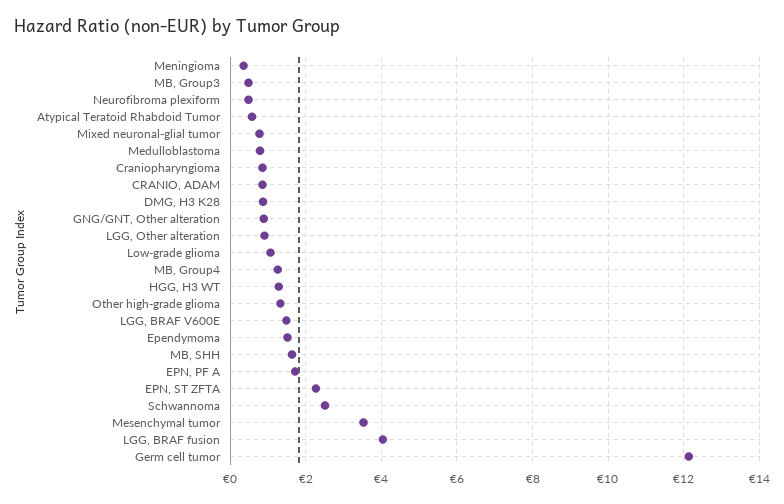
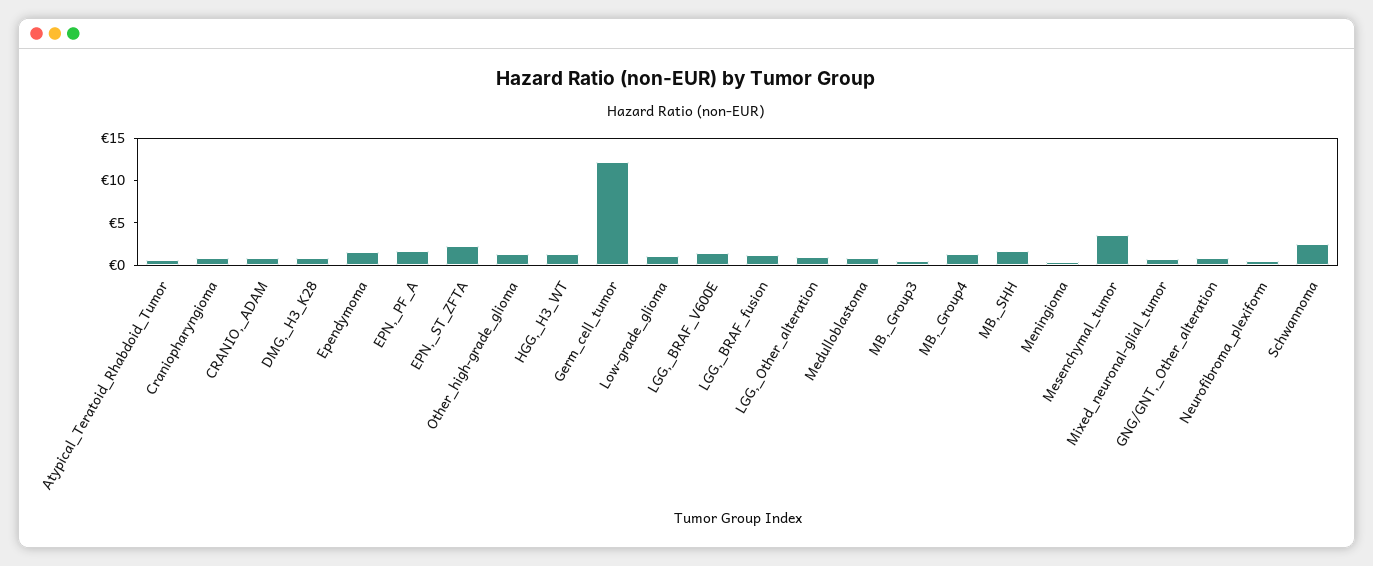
  {
    "Meningioma": 0.4,
    "MB, Group3": 0.4,
    "Neurofibroma plexiform": 0.4,
    "Atypical Teratoid Rhabdoid Tumor": 0.6,
    "Mixed neuronal-glial tumor": 0.8,
    "Medulloblastoma": 0.8,
    "Craniopharyngioma": 0.8,
    "CRANIO, ADAM": 0.8,
    "DMG, H3 K28": 0.8,
    "GNG/GNT, Other alteration": 0.8,
    "LGG, Other alteration": 1,
    "Low-grade glioma": 1,
    "MB, Group4": 1.2,
    "HGG, H3 WT": 1.2,
    "Other high-grade glioma": 1.4,
    "LGG, BRAF V600E": 1.4,
    "Ependymoma": 1.6,
    "MB, SHH": 1.6,
    "EPN, PF A": 1.8,
    "EPN, ST ZFTA": 2.2,
    "Schwannoma": 2.6,
    "Mesenchymal tumor": 3.6,
-   "LGG, BRAF fusion": 4,
+   "LGG, BRAF fusion": 1,
    "Germ cell tumor": 12.2
  }

